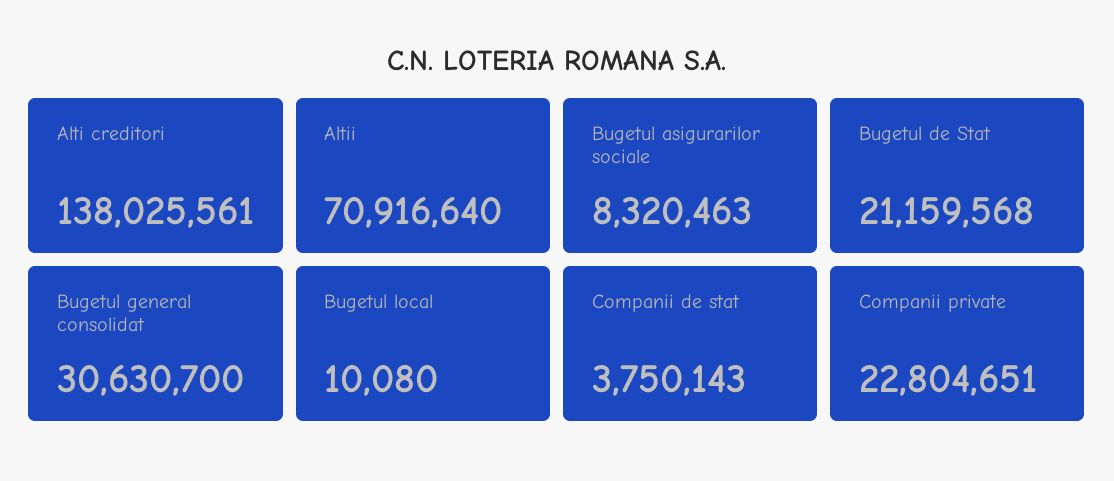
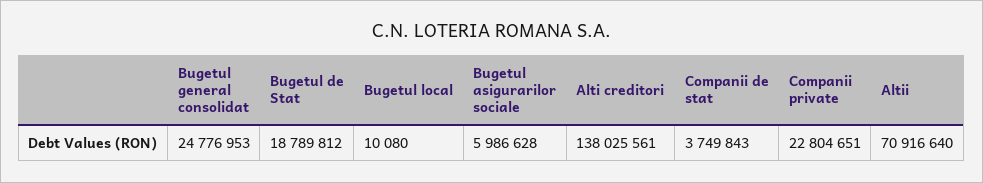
  {
    "Alti creditori": 138025561,
    "Altii": 70916640,
-   "Bugetul asigurarilor sociale": 8320463,
+   "Bugetul asigurarilor sociale": 5986628,
-   "Bugetul de Stat": 21159568,
+   "Bugetul de Stat": 18789812,
-   "Bugetul general consolidat": 30630700,
+   "Bugetul general consolidat": 24776953,
    "Bugetul local": 10080,
-   "Companii de stat": 3750143,
+   "Companii de stat": 3749843,
    "Companii private": 22804651
  }

